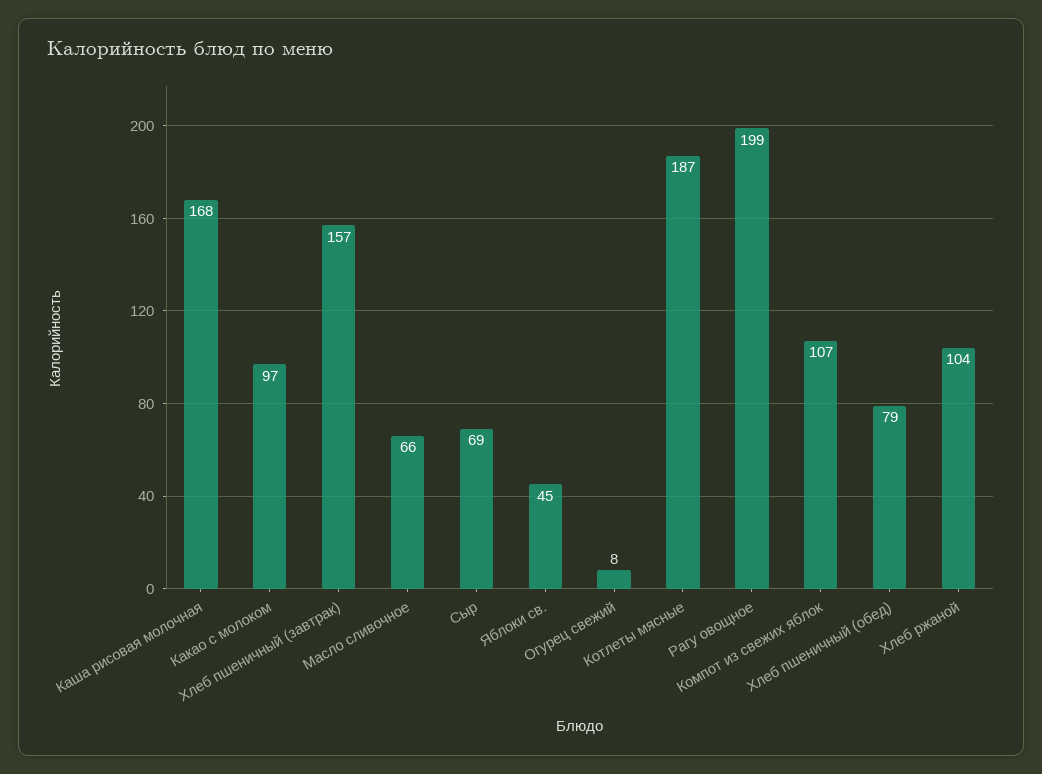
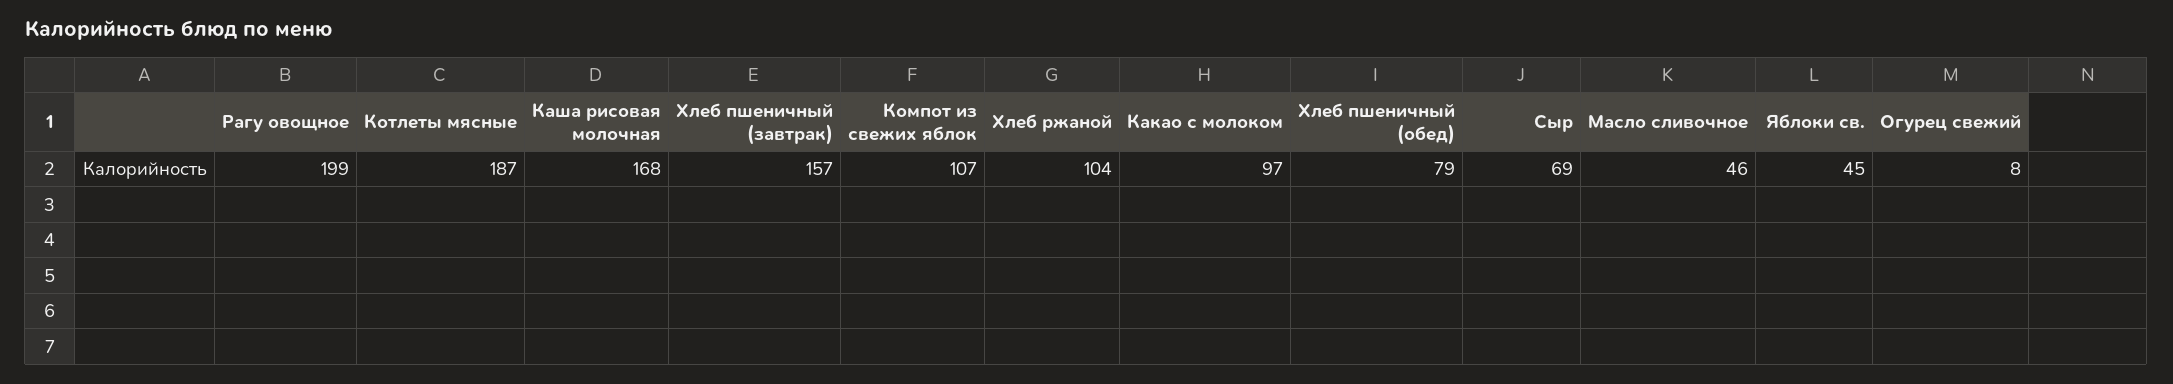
  {
    "Каша рисовая молочная": 168,
    "Какао с молоком": 97,
    "Хлеб пшеничный (завтрак)": 157,
-   "Масло сливочное": 66,
+   "Масло сливочное": 46,
    "Сыр": 69,
    "Яблоки св.": 45,
    "Огурец свежий": 8,
    "Котлеты мясные": 187,
    "Рагу овощное": 199,
    "Компот из свежих яблок": 107,
    "Хлеб пшеничный (обед)": 79,
    "Хлеб ржаной": 104
  }

